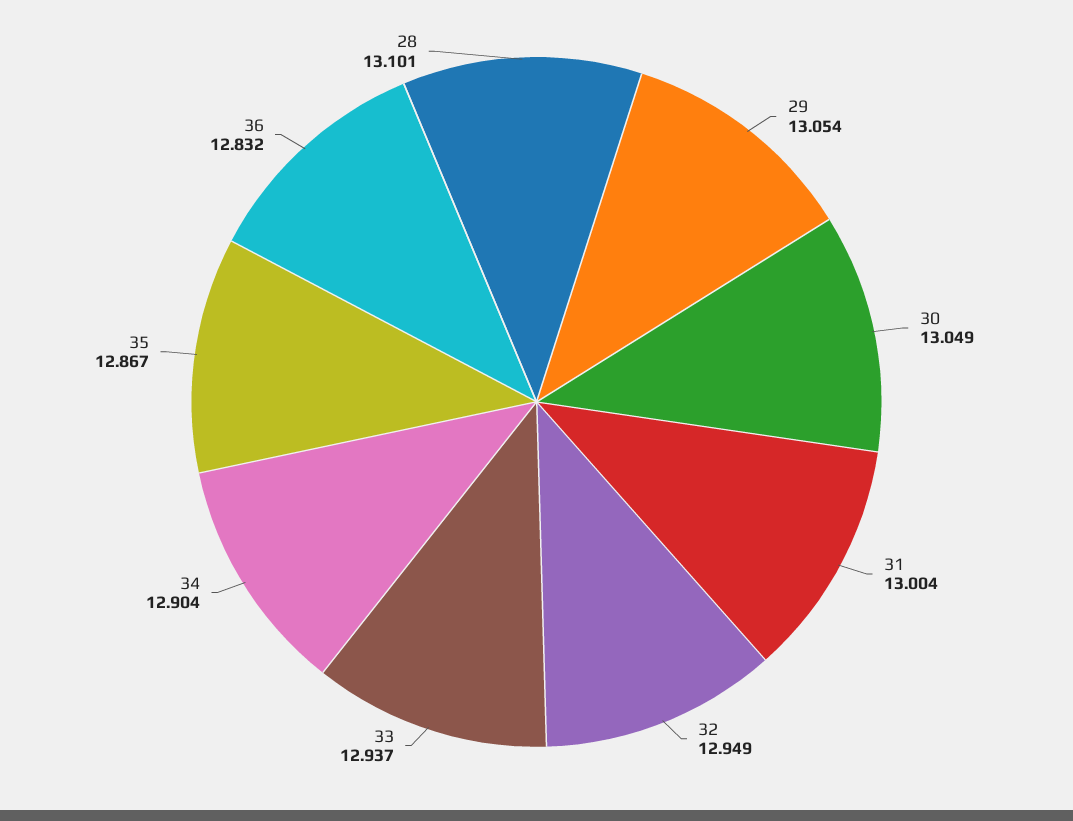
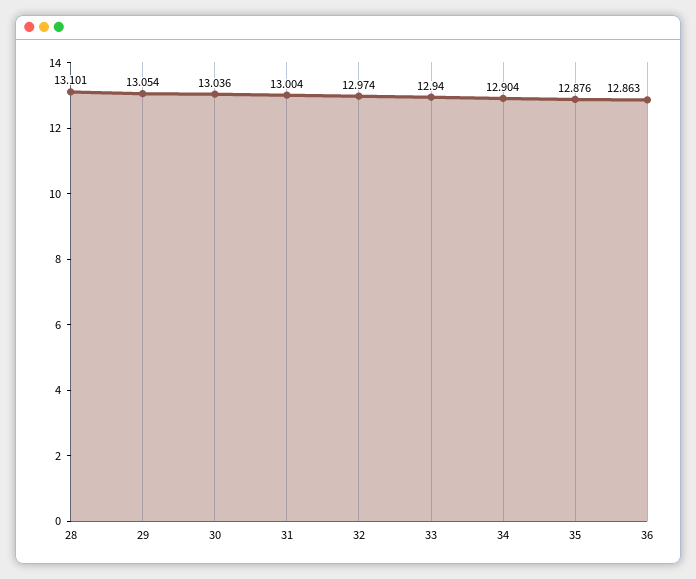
  {
    "29": 13.054,
-   "30": 13.049,
+   "30": 13.036,
    "31": 13.004,
-   "32": 12.949,
+   "32": 12.974,
-   "33": 12.937,
+   "33": 12.94,
    "34": 12.904,
-   "35": 12.867,
+   "35": 12.876,
-   "36": 12.832,
+   "36": 12.863,
    "28": 13.101
  }

